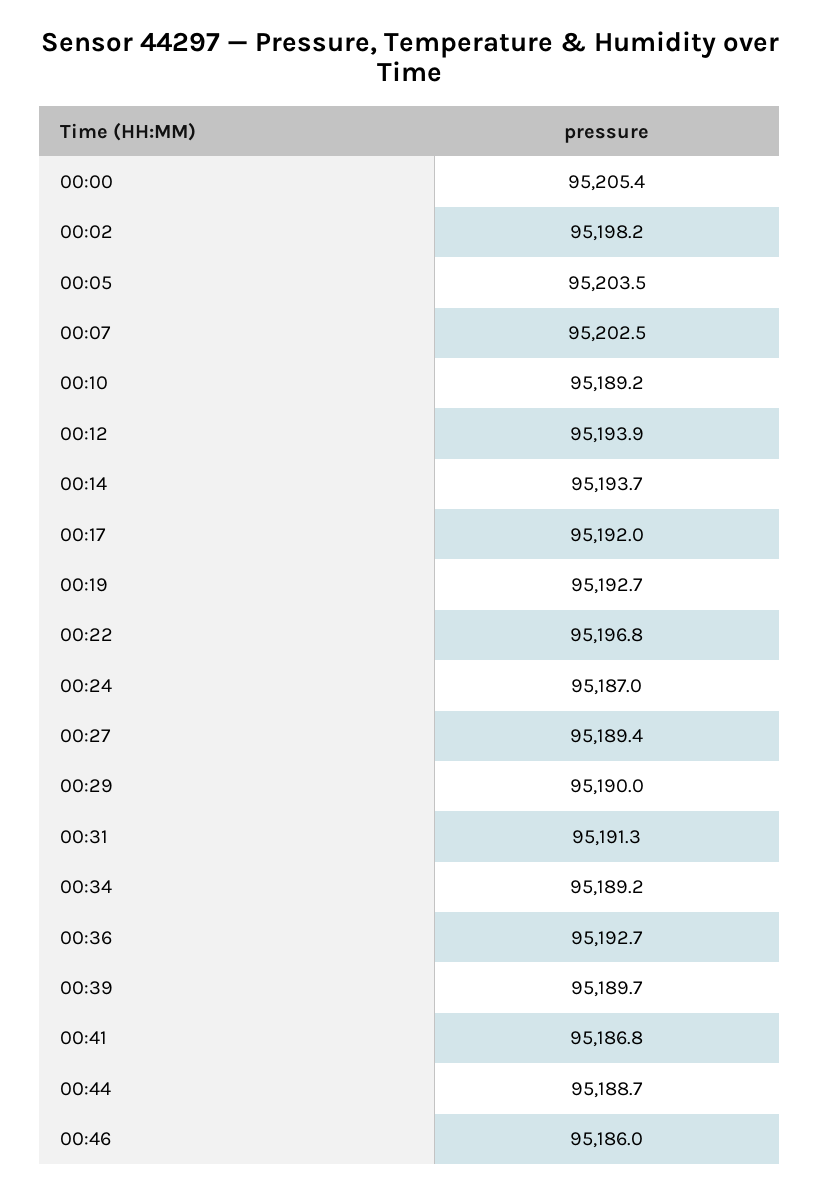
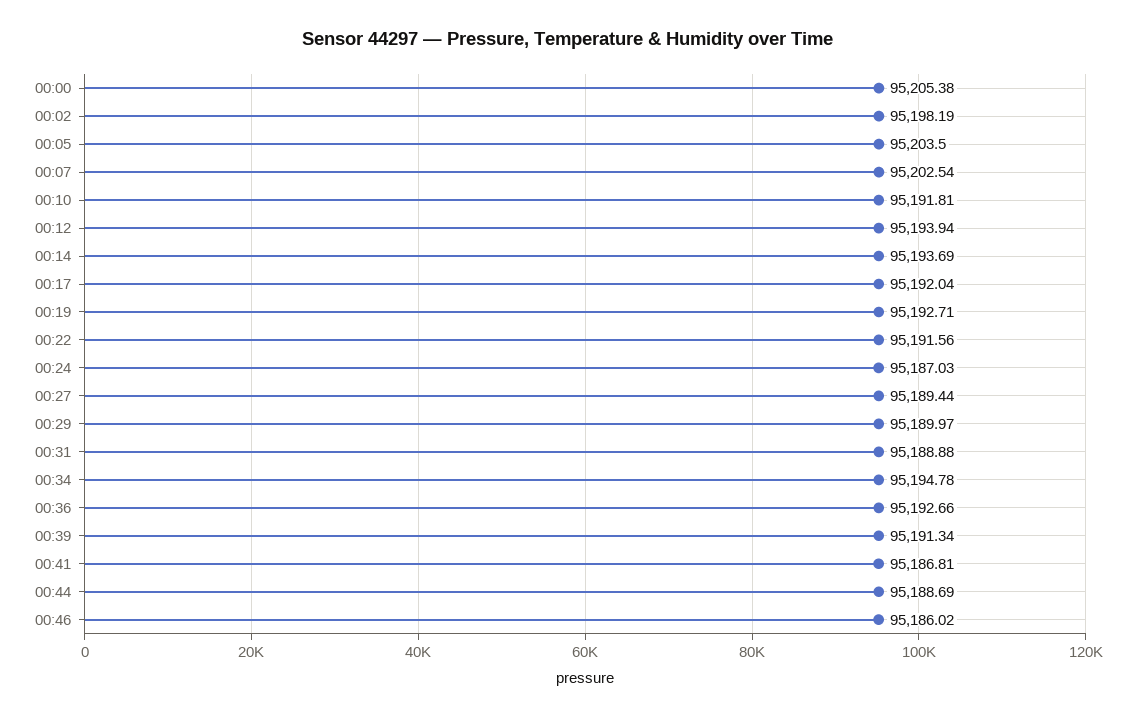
  {
    "00:00": 95205.38,
    "00:02": 95198.19,
    "00:05": 95203.5,
    "00:07": 95202.54,
-   "00:10": 95189.2,
+   "00:10": 95191.81,
    "00:12": 95193.94,
    "00:14": 95193.69,
    "00:17": 95192.04,
    "00:19": 95192.71,
-   "00:22": 95196.8,
+   "00:22": 95191.56,
    "00:24": 95187.03,
    "00:27": 95189.44,
    "00:29": 95189.97,
-   "00:31": 95191.3,
+   "00:31": 95188.88,
-   "00:34": 95189.2,
+   "00:34": 95194.78,
    "00:36": 95192.66,
-   "00:39": 95189.7,
+   "00:39": 95191.34,
    "00:41": 95186.81,
    "00:44": 95188.69,
    "00:46": 95186.02
  }

